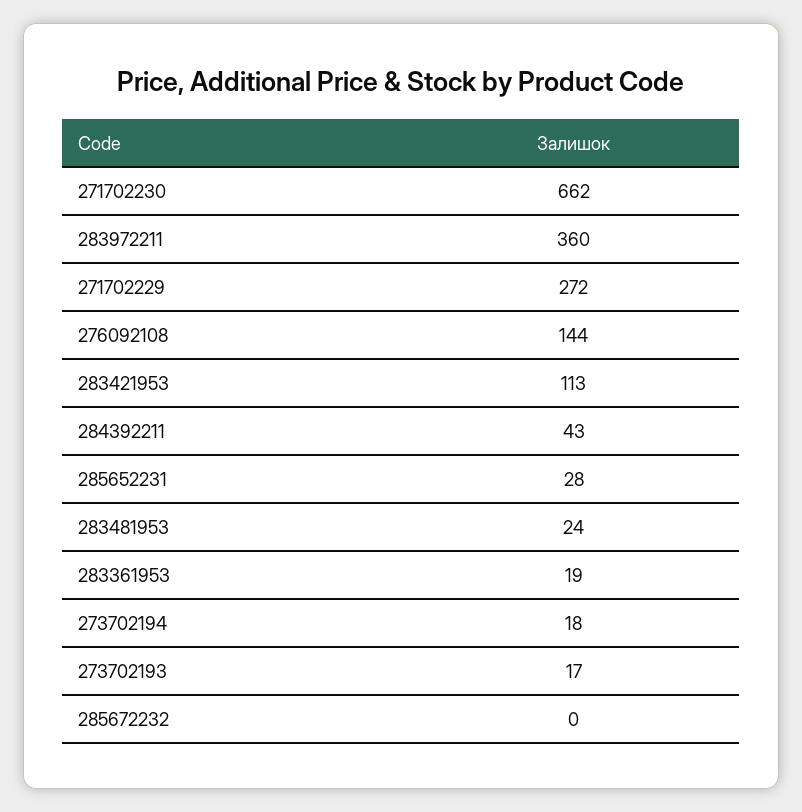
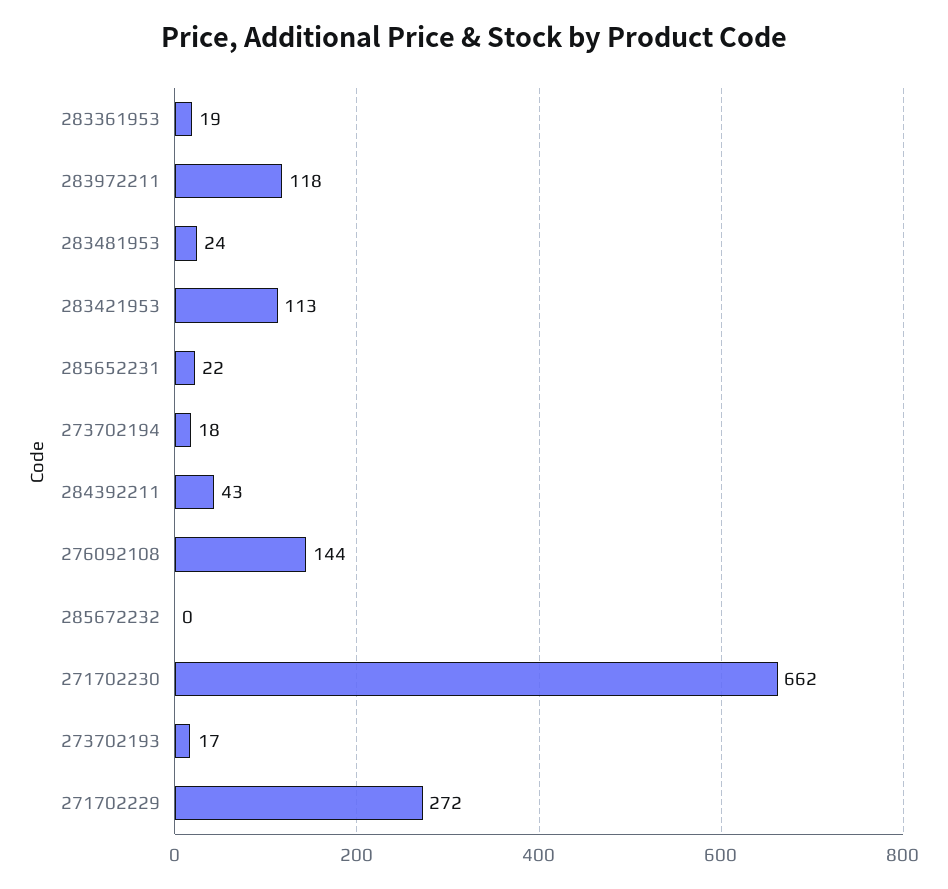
  {
    "271702230": 662,
-   "283972211": 360,
+   "283972211": 118,
    "271702229": 272,
    "276092108": 144,
    "283421953": 113,
    "284392211": 43,
-   "285652231": 28,
+   "285652231": 22,
    "283481953": 24,
    "283361953": 19,
    "273702194": 18,
    "273702193": 17,
    "285672232": 0
  }

